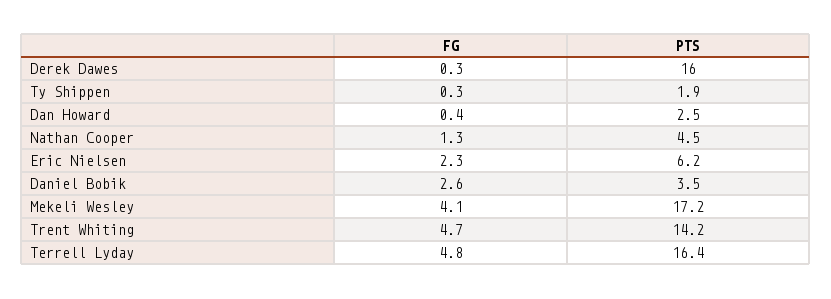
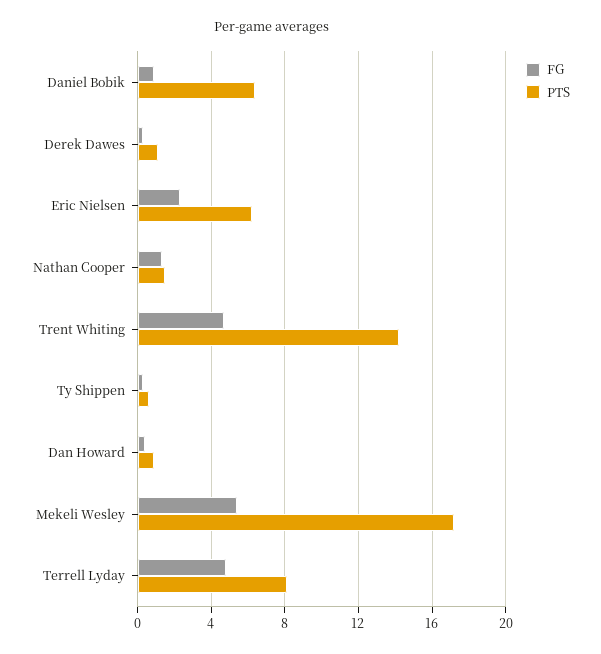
  {
    "FG": {
      "Derek Dawes": 0.3,
      "Ty Shippen": 0.3,
      "Dan Howard": 0.4,
      "Nathan Cooper": 1.3,
      "Eric Nielsen": 2.3,
-     "Daniel Bobik": 2.6,
+     "Daniel Bobik": 1,
-     "Mekeli Wesley": 4.1,
+     "Mekeli Wesley": 5.5,
      "Trent Whiting": 4.7,
      "Terrell Lyday": 4.8
    },
    "PTS": {
-     "Derek Dawes": 16,
+     "Derek Dawes": 1,
-     "Ty Shippen": 1.9,
+     "Ty Shippen": 0.5,
-     "Dan Howard": 2.5,
+     "Dan Howard": 1,
-     "Nathan Cooper": 4.5,
+     "Nathan Cooper": 1.5,
      "Eric Nielsen": 6.2,
-     "Daniel Bobik": 3.5,
+     "Daniel Bobik": 6.5,
      "Mekeli Wesley": 17.2,
      "Trent Whiting": 14.2,
-     "Terrell Lyday": 16.4
+     "Terrell Lyday": 8
    }
  }

